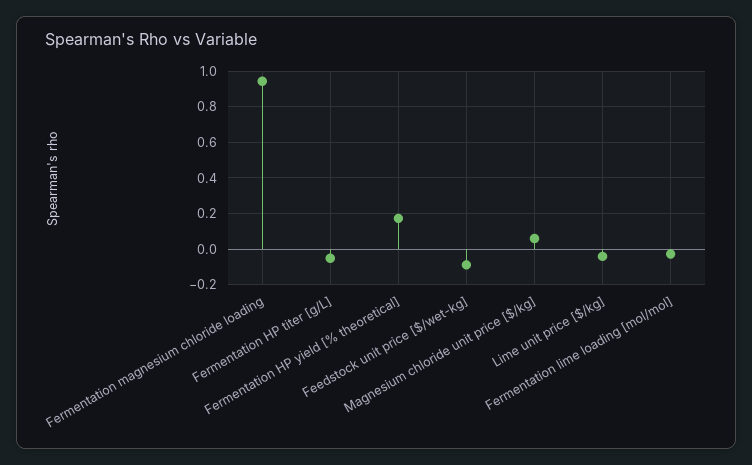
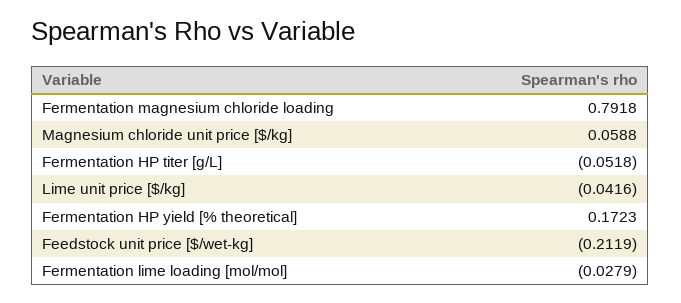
  {
-   "Fermentation magnesium chloride loading": 0.95,
+   "Fermentation magnesium chloride loading": 0.7918,
    "Fermentation HP titer [g/L]": -0.0518,
    "Fermentation HP yield [% theoretical]": 0.1723,
-   "Feedstock unit price [$/wet-kg]": -0.1,
+   "Feedstock unit price [$/wet-kg]": -0.2119,
    "Magnesium chloride unit price [$/kg]": 0.0588,
    "Lime unit price [$/kg]": -0.0416,
    "Fermentation lime loading [mol/mol]": -0.0279
  }

